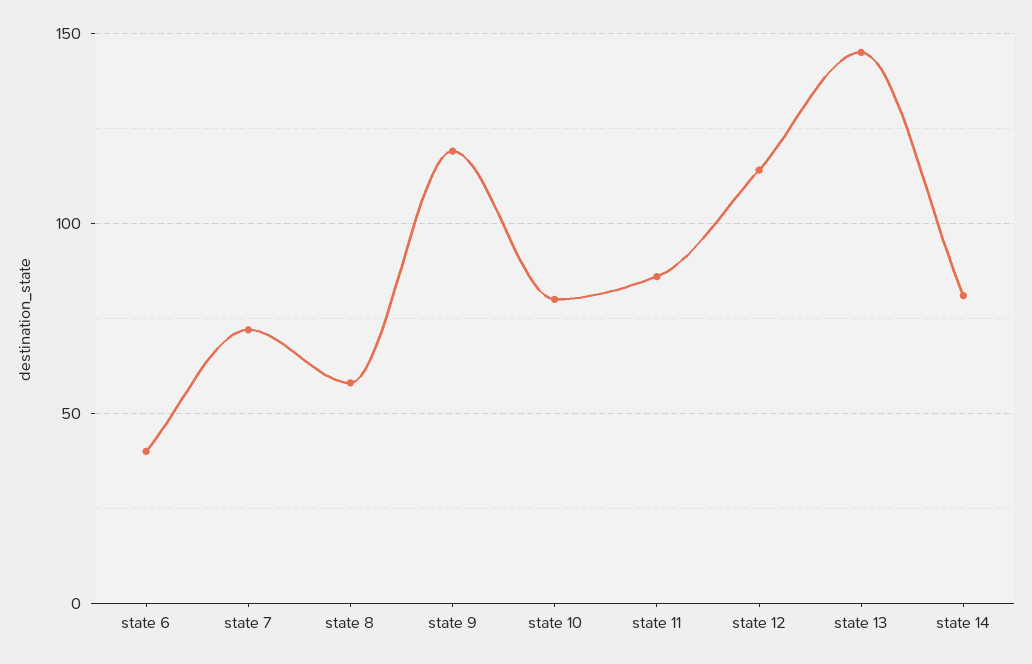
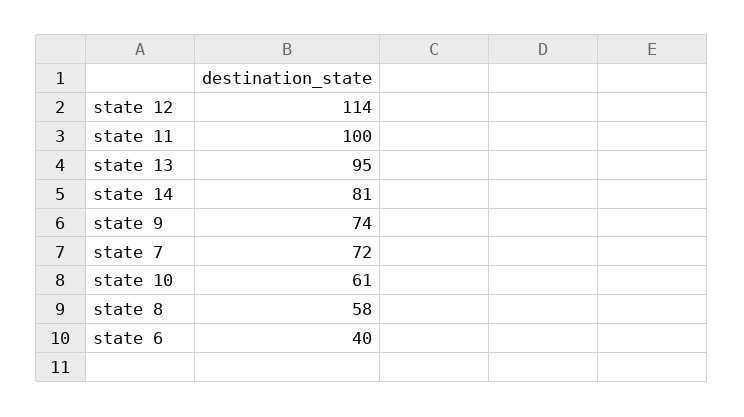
  {
    "state 6": 40,
    "state 7": 72,
    "state 8": 58,
-   "state 9": 120,
+   "state 9": 74,
-   "state 10": 80,
+   "state 10": 61,
-   "state 11": 85,
+   "state 11": 100,
    "state 12": 114,
-   "state 13": 145,
+   "state 13": 95,
    "state 14": 81
  }

